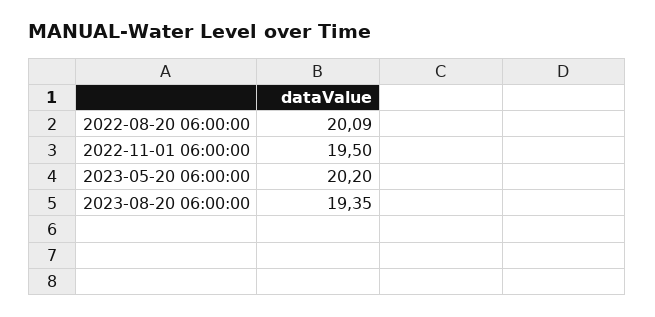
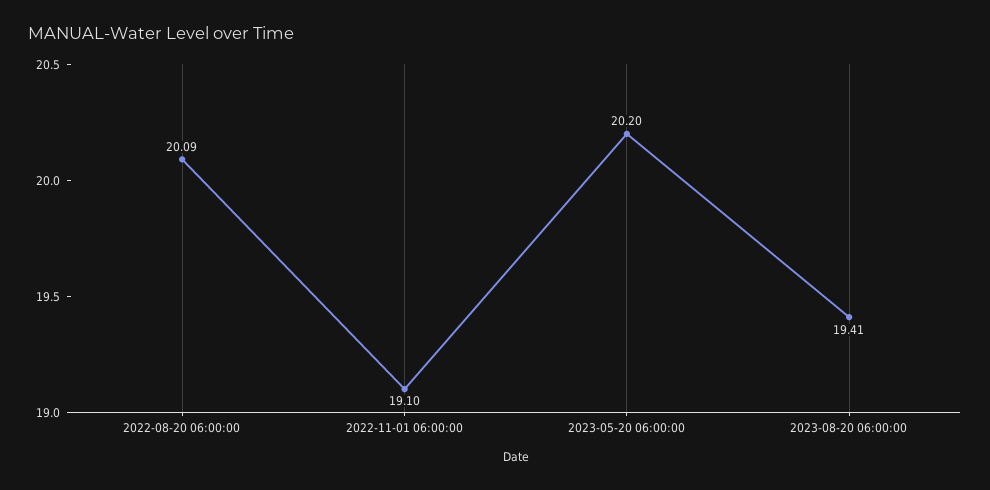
  {
    "2022-08-20 06:00:00": 20.09,
-   "2022-11-01 06:00:00": 19.5,
+   "2022-11-01 06:00:00": 19.1,
    "2023-05-20 06:00:00": 20.2,
-   "2023-08-20 06:00:00": 19.35
+   "2023-08-20 06:00:00": 19.41
  }

